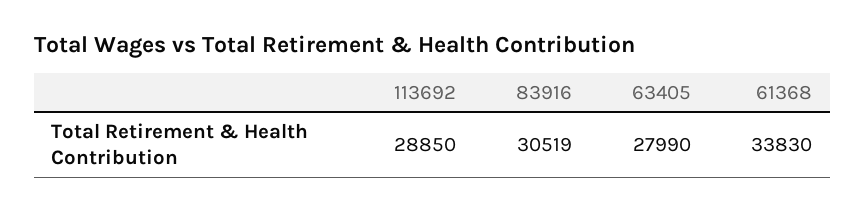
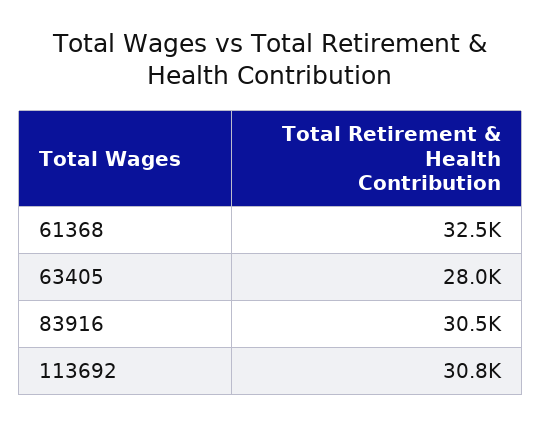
  {
-   "113692": 28850,
+   "113692": 30800,
    "83916": 30519,
    "63405": 27990,
-   "61368": 33830
+   "61368": 32500
  }

